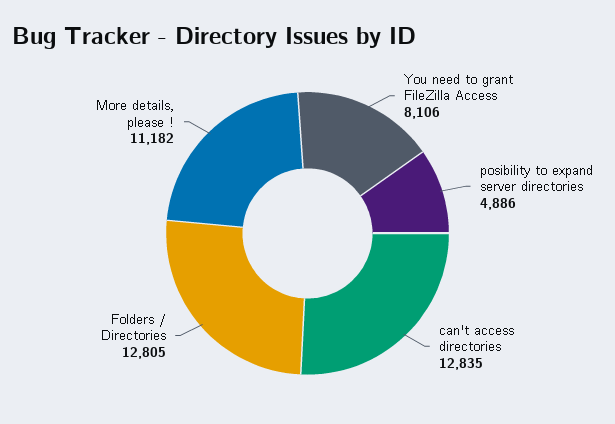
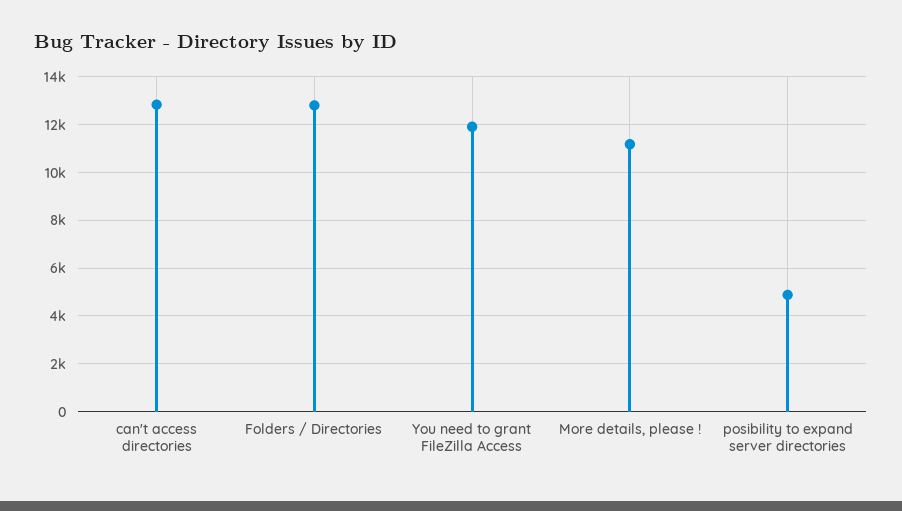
  {
-   "You need to grant FileZilla Access": 8106,
+   "You need to grant FileZilla Access": 12000,
    "posibility to expand server directories": 4886,
    "can't access directories": 12835,
    "Folders / Directories": 12805,
    "More details, please !": 11182
  }

